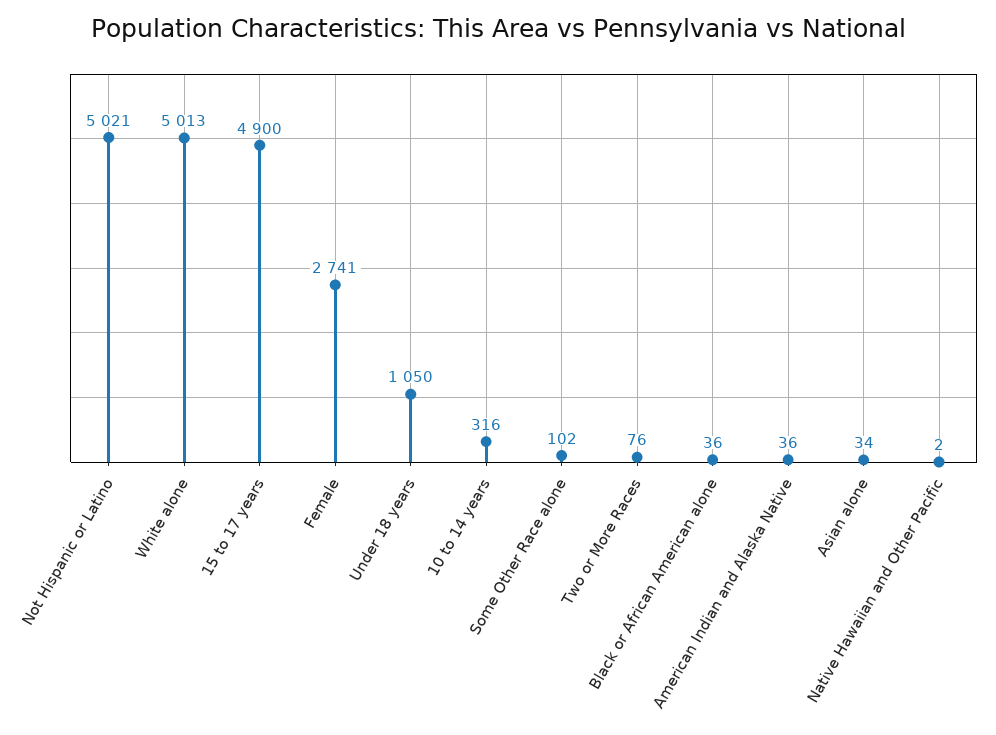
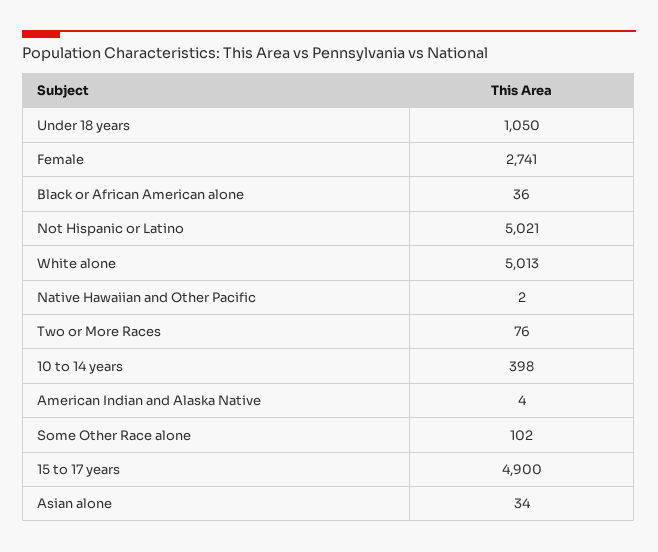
  {
    "Not Hispanic or Latino": 5021,
    "White alone": 5013,
    "15 to 17 years": 4900,
    "Female": 2741,
    "Under 18 years": 1050,
-   "10 to 14 years": 316,
+   "10 to 14 years": 398,
    "Some Other Race alone": 102,
    "Two or More Races": 76,
    "Black or African American alone": 36,
-   "American Indian and Alaska Native": 36,
+   "American Indian and Alaska Native": 4,
    "Asian alone": 34,
    "Native Hawaiian and Other Pacific": 2
  }

